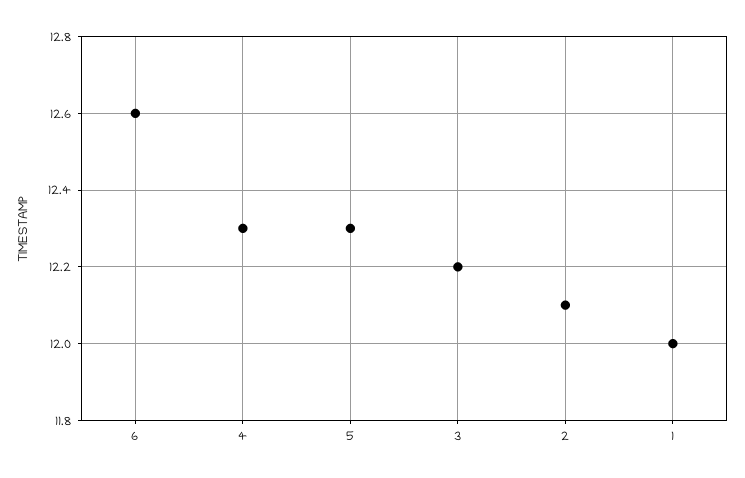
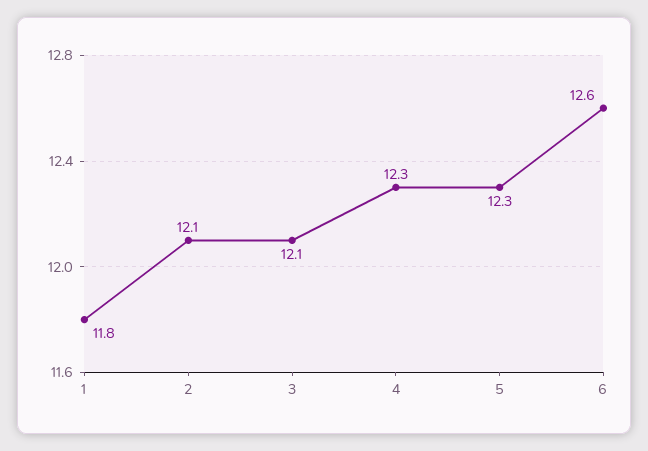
  {
    "6": 12.6,
    "4": 12.3,
    "5": 12.3,
-   "3": 12.2,
+   "3": 12.1,
    "2": 12.1,
-   "1": 12
+   "1": 11.8
  }

